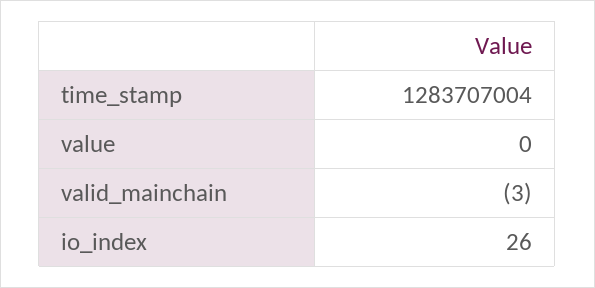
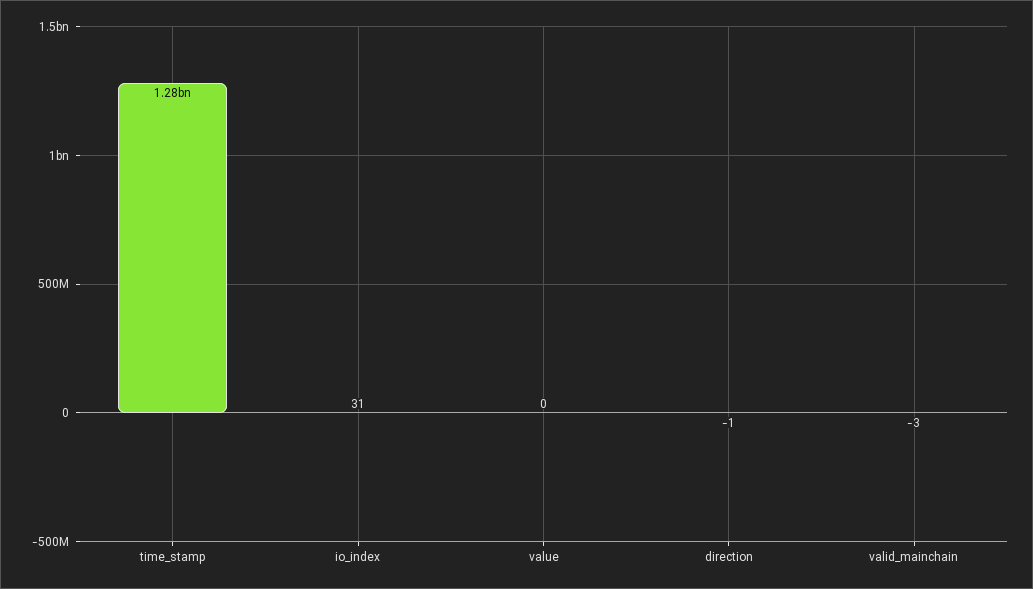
  {
    "time_stamp": 1283707004,
    "value": 0,
    "valid_mainchain": -3,
-   "io_index": 26
+   "io_index": 31,
+   "direction": -1
  }

